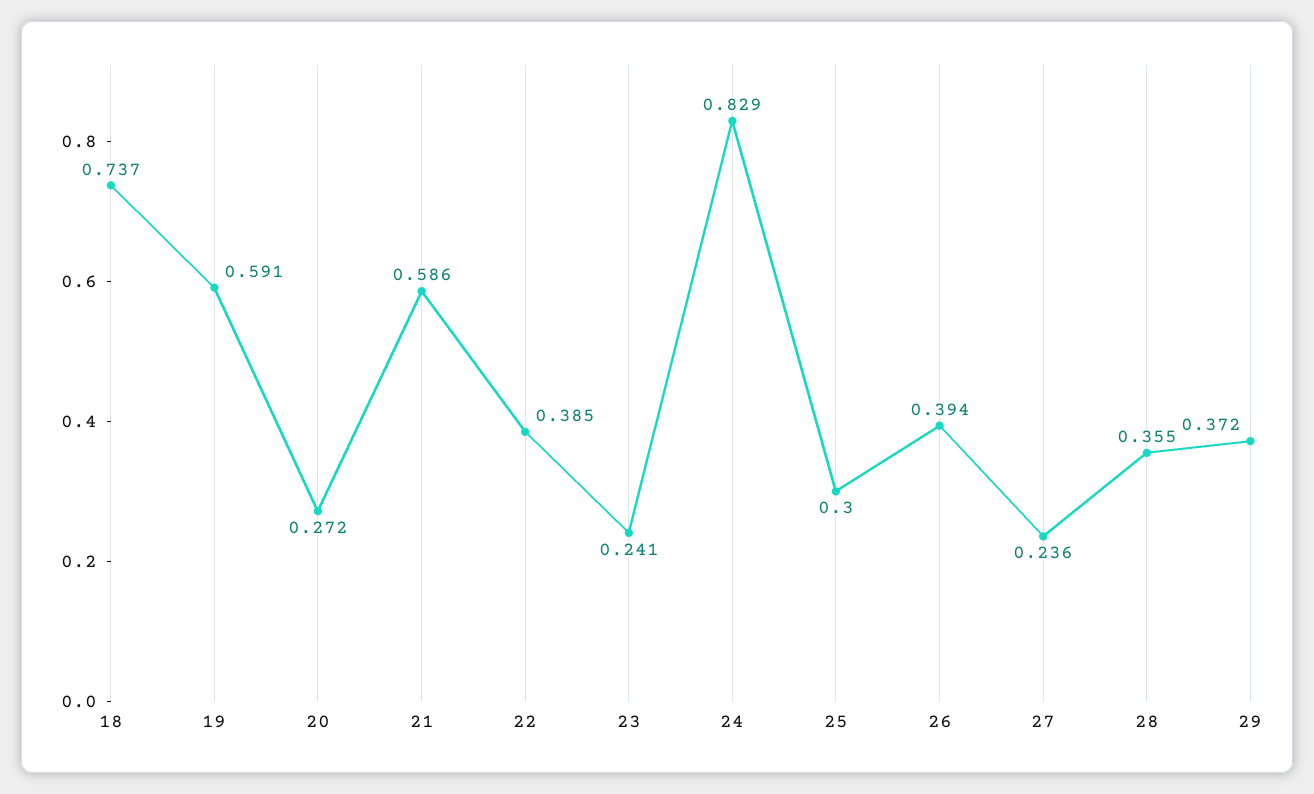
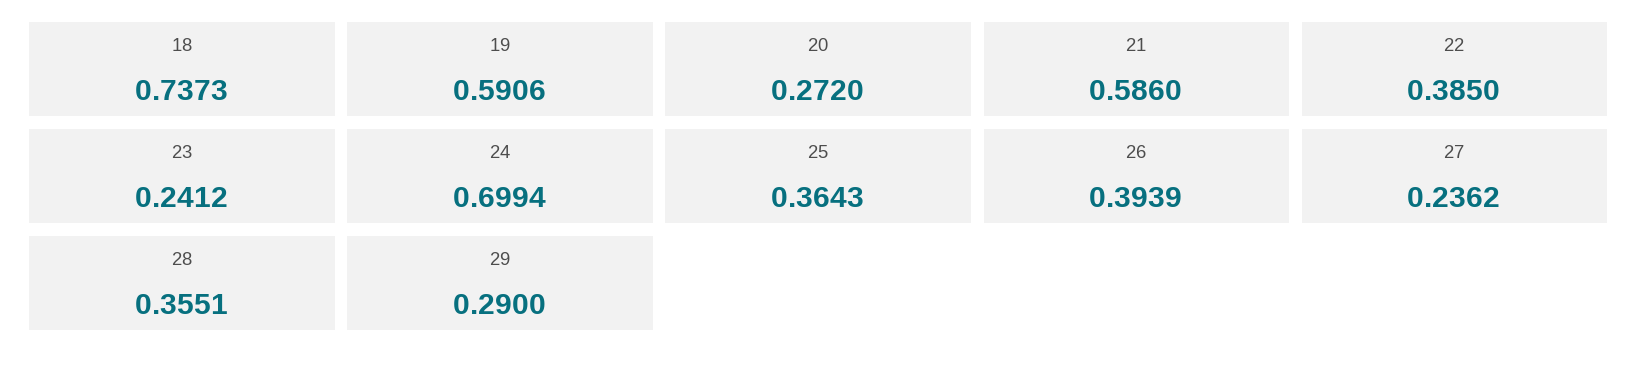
  {
    "18": 0.7373,
    "19": 0.5906,
    "20": 0.272,
    "21": 0.586,
    "22": 0.385,
    "23": 0.2412,
-   "24": 0.829,
+   "24": 0.6994,
-   "25": 0.3,
+   "25": 0.3643,
    "26": 0.3939,
    "27": 0.2362,
    "28": 0.3551,
-   "29": 0.372
+   "29": 0.29
  }

